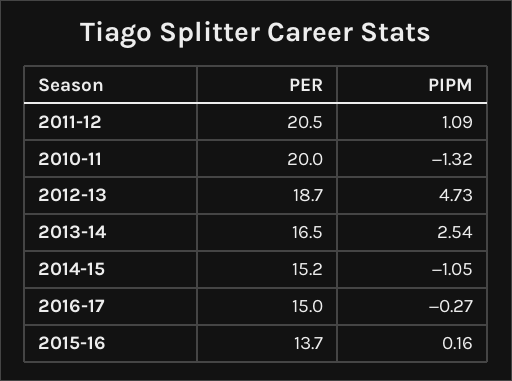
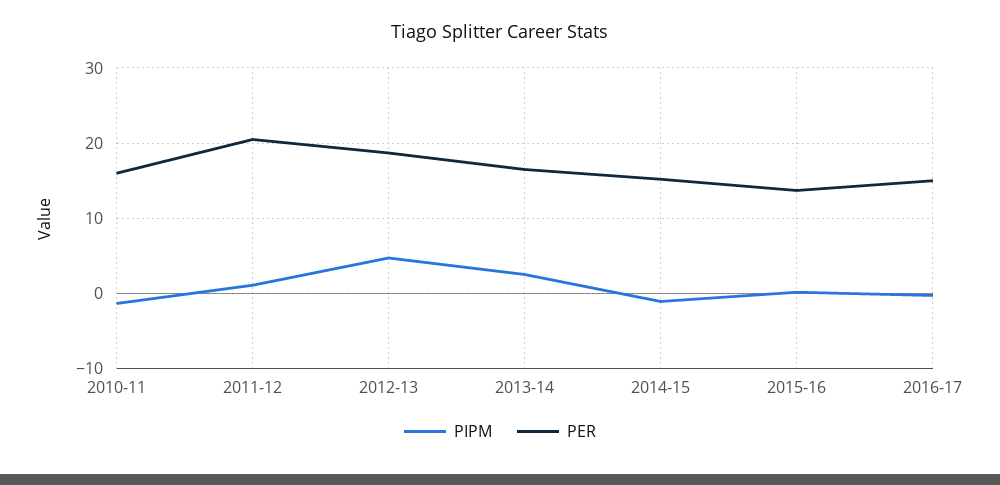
  {
    "PER": {
      "2011-12": 20.5,
-     "2010-11": 20,
+     "2010-11": 16,
      "2012-13": 18.7,
      "2013-14": 16.5,
      "2014-15": 15.2,
      "2016-17": 15,
      "2015-16": 13.7
    },
    "PIPM": {
      "2011-12": 1.09,
      "2010-11": -1.32,
      "2012-13": 4.73,
      "2013-14": 2.54,
      "2014-15": -1.05,
      "2016-17": -0.27,
      "2015-16": 0.16
    }
  }

